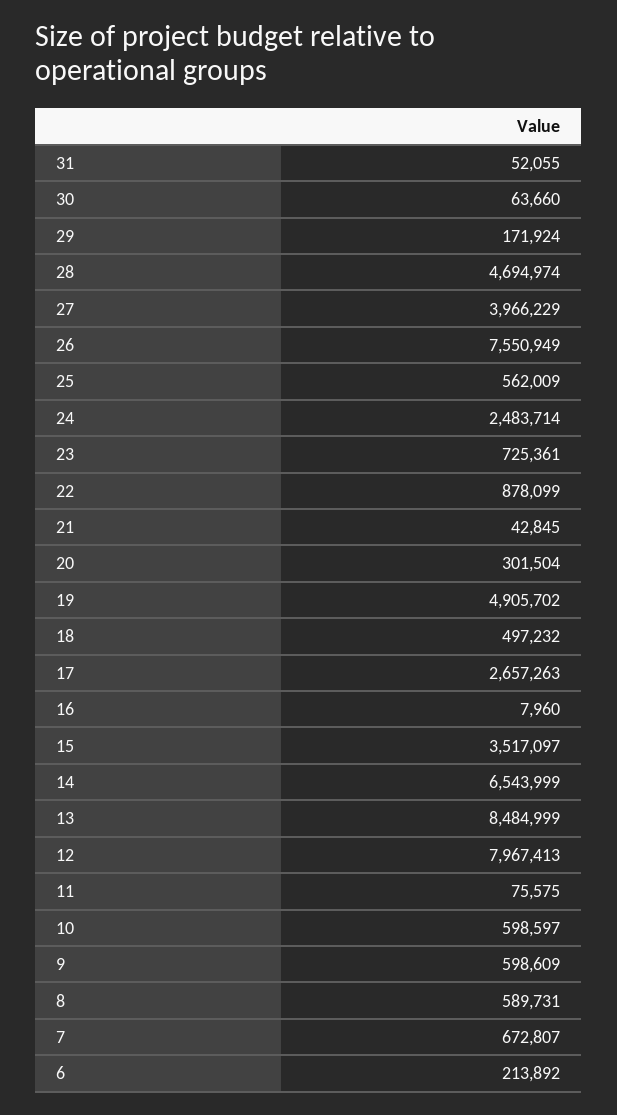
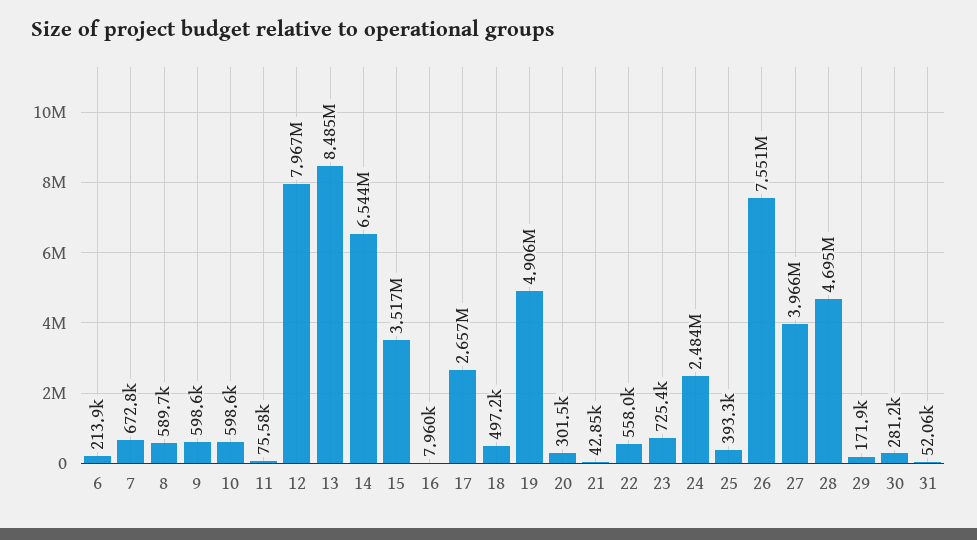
  {
    "31": 52055,
-   "30": 63660,
+   "30": 281200,
    "29": 171924,
    "28": 4694974,
    "27": 3966229,
    "26": 7550949,
-   "25": 562009,
+   "25": 393300,
    "24": 2483714,
    "23": 725361,
-   "22": 878099,
+   "22": 558000,
    "21": 42845,
    "20": 301504,
    "19": 4905702,
    "18": 497232,
    "17": 2657263,
    "16": 7960,
    "15": 3517097,
    "14": 6543999,
    "13": 8484999,
    "12": 7967413,
    "11": 75575,
    "10": 598597,
    "9": 598609,
    "8": 589731,
    "7": 672807,
    "6": 213892
  }

